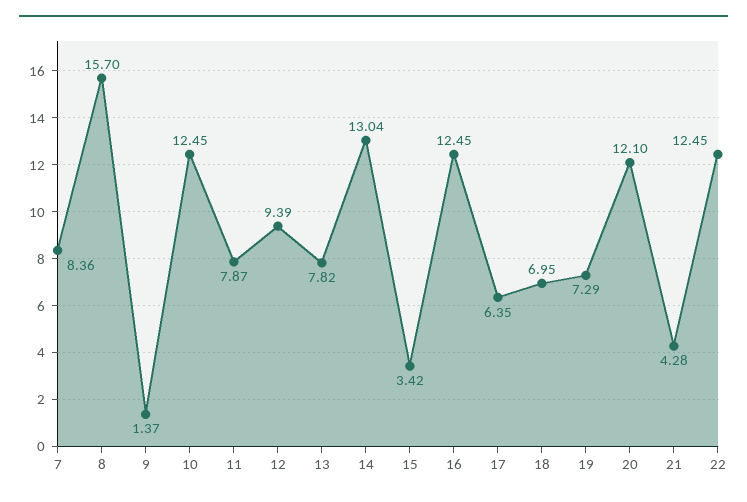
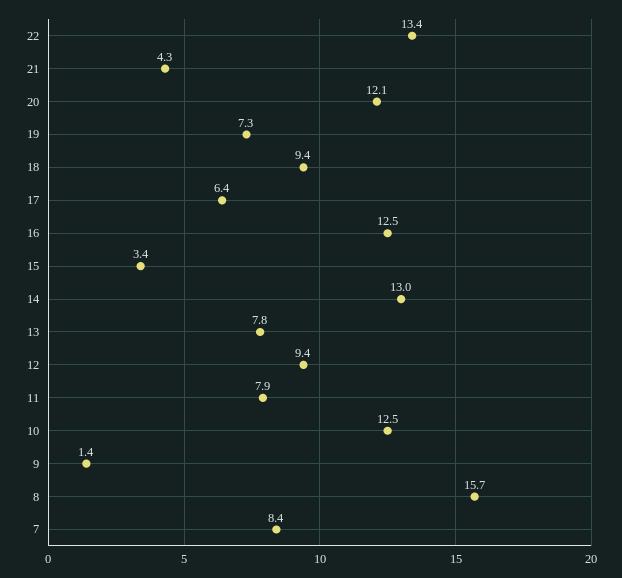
  {
    "7": 8.36,
    "8": 15.7,
    "9": 1.37,
    "10": 12.45,
    "11": 7.87,
    "12": 9.39,
    "13": 7.82,
    "14": 13.04,
    "15": 3.42,
    "16": 12.45,
    "17": 6.35,
-   "18": 6.95,
+   "18": 9.4,
    "19": 7.29,
    "20": 12.1,
    "21": 4.28,
-   "22": 12.45
+   "22": 13.4
  }

